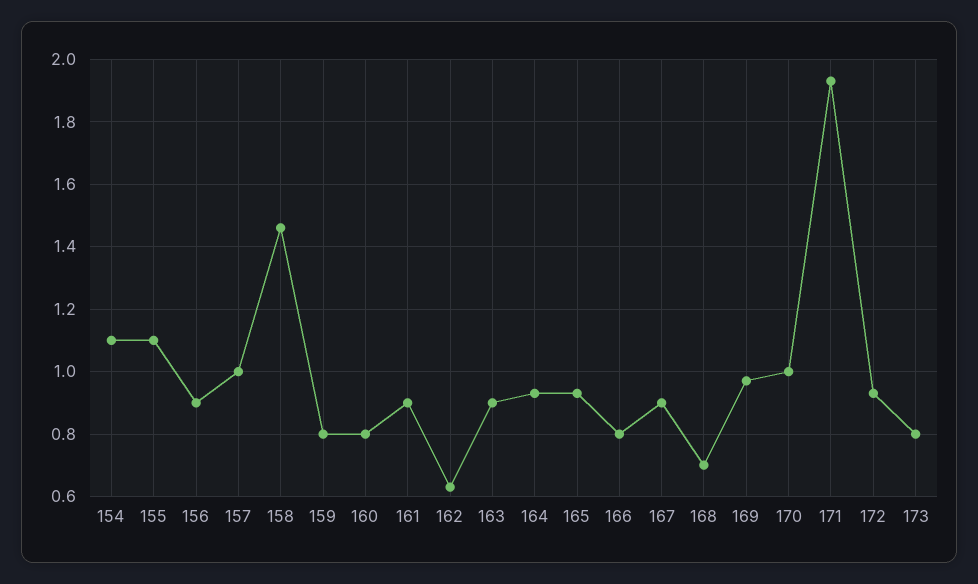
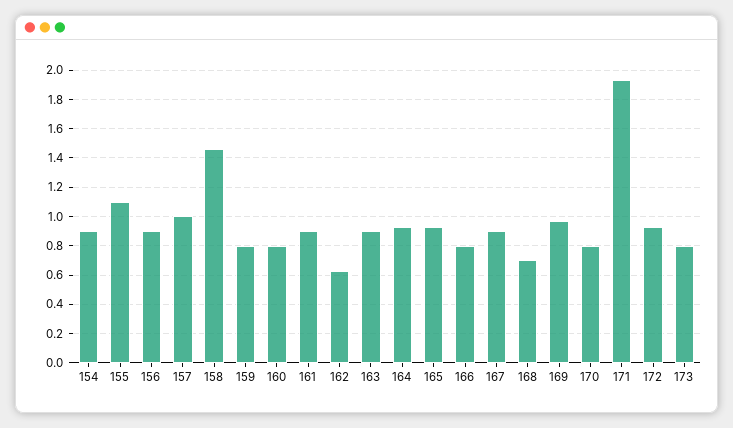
  {
-   "154": 1.1,
+   "154": 0.9,
    "155": 1.1,
    "156": 0.9,
    "157": 1,
    "158": 1.45,
    "159": 0.8,
    "160": 0.8,
    "161": 0.9,
    "162": 0.65,
    "163": 0.9,
    "164": 0.95,
    "165": 0.95,
    "166": 0.8,
    "167": 0.9,
    "168": 0.7,
    "169": 0.95,
-   "170": 1,
+   "170": 0.8,
    "171": 1.95,
    "172": 0.95,
    "173": 0.8
  }

